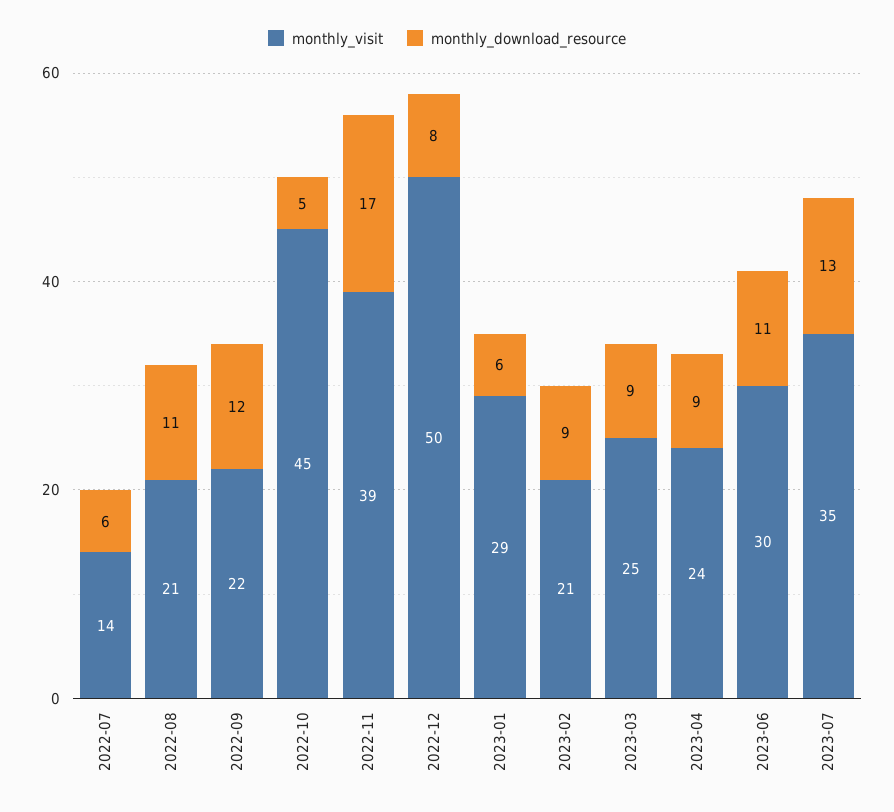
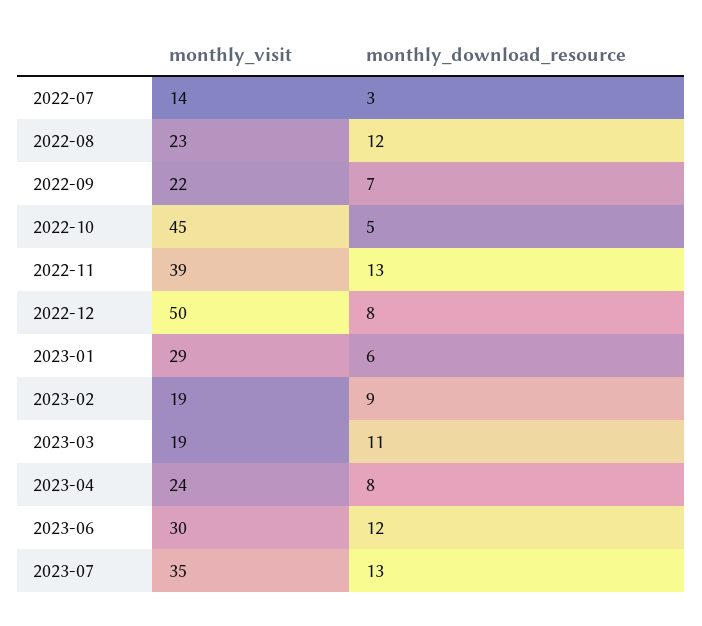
  {
    "monthly_visit": {
      "2022-07": 14,
-     "2022-08": 21,
+     "2022-08": 23,
      "2022-09": 22,
      "2022-10": 45,
      "2022-11": 39,
      "2022-12": 50,
      "2023-01": 29,
-     "2023-02": 21,
+     "2023-02": 19,
-     "2023-03": 25,
+     "2023-03": 19,
      "2023-04": 24,
      "2023-06": 30,
      "2023-07": 35
    },
    "monthly_download_resource": {
-     "2022-07": 6,
+     "2022-07": 3,
-     "2022-08": 11,
+     "2022-08": 12,
-     "2022-09": 12,
+     "2022-09": 7,
      "2022-10": 5,
-     "2022-11": 17,
+     "2022-11": 13,
      "2022-12": 8,
      "2023-01": 6,
      "2023-02": 9,
-     "2023-03": 9,
+     "2023-03": 11,
-     "2023-04": 9,
+     "2023-04": 8,
-     "2023-06": 11,
+     "2023-06": 12,
      "2023-07": 13
    }
  }

